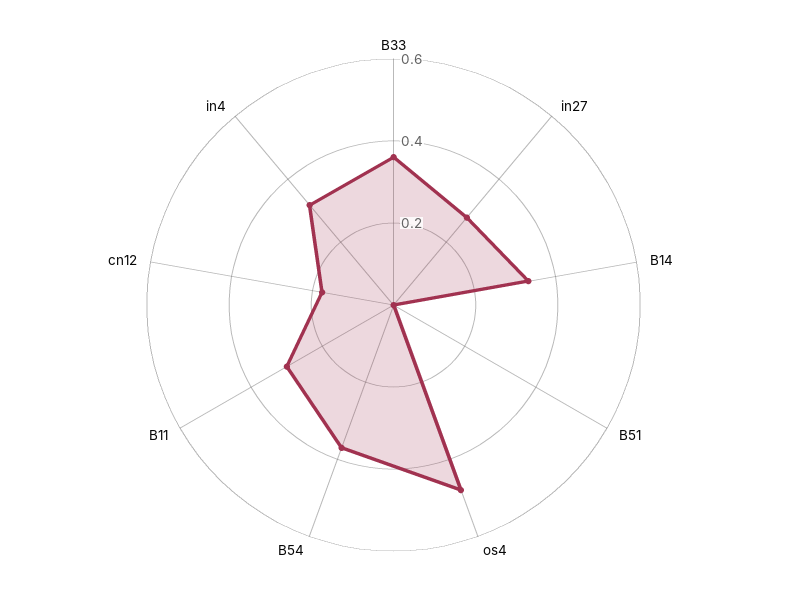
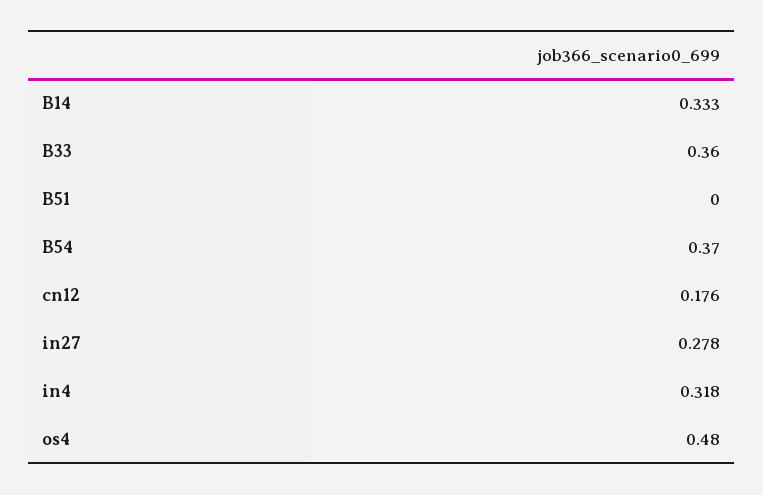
  {
    "B33": 0.36,
    "in27": 0.278,
    "B14": 0.333,
    "B51": 0,
    "os4": 0.48,
    "B54": 0.37,
-   "B11": 0.3,
    "cn12": 0.176,
    "in4": 0.318
  }

